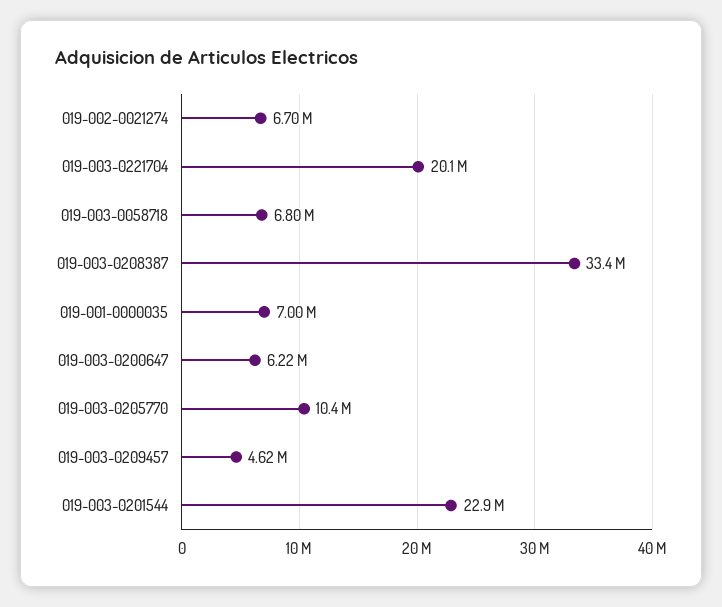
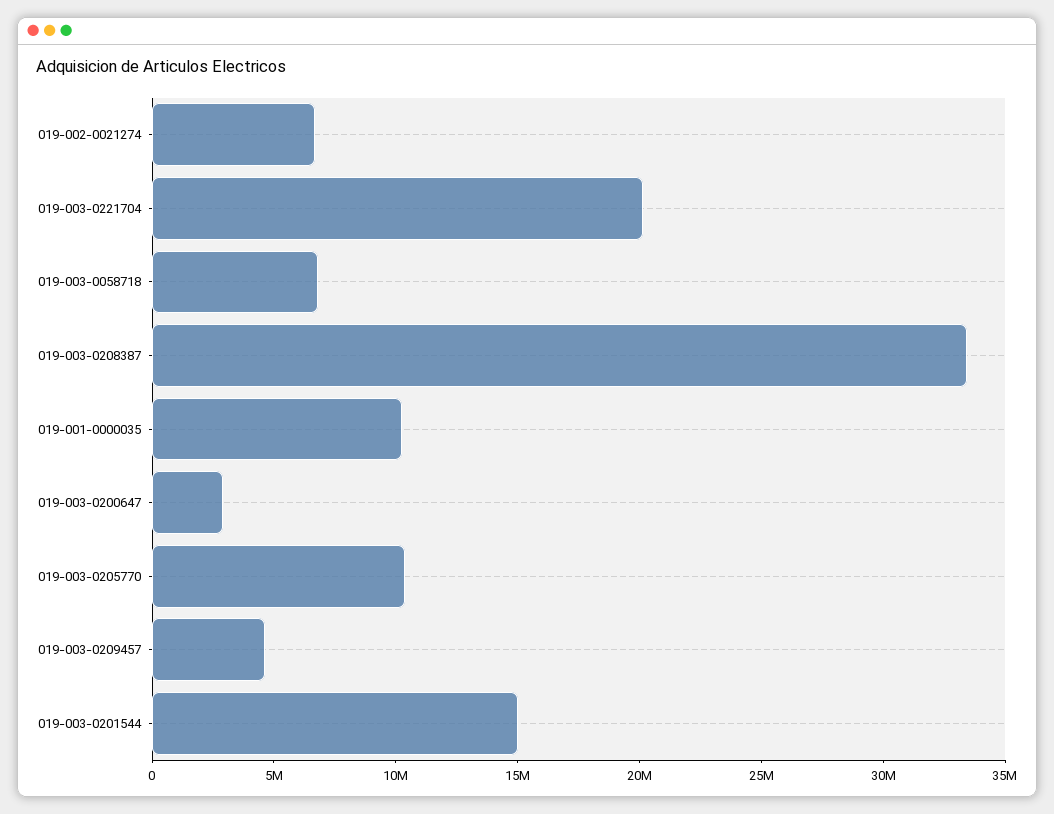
  {
    "019-002-0021274": 6700000,
    "019-003-0221704": 20100000,
    "019-003-0058718": 6800000,
    "019-003-0208387": 33400000,
-   "019-001-0000035": 7000000,
+   "019-001-0000035": 10000000,
-   "019-003-0200647": 6220000,
+   "019-003-0200647": 3000000,
    "019-003-0205770": 10400000,
    "019-003-0209457": 4620000,
-   "019-003-0201544": 22900000
+   "019-003-0201544": 15000000
  }

